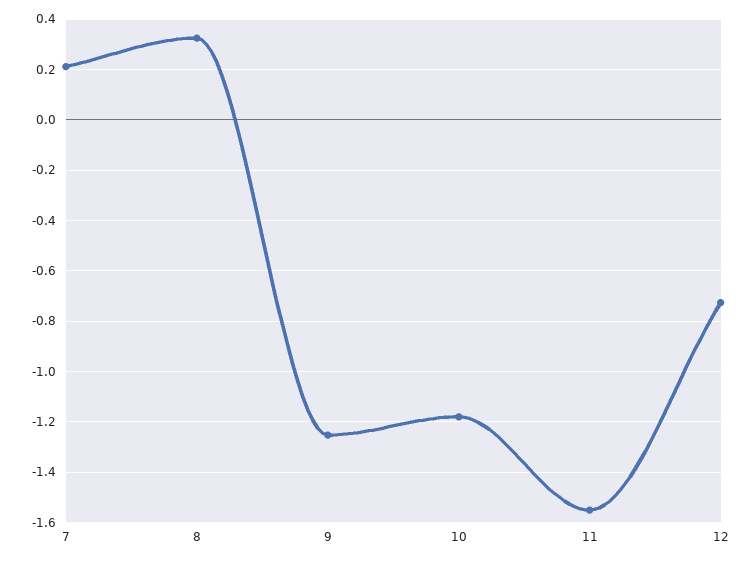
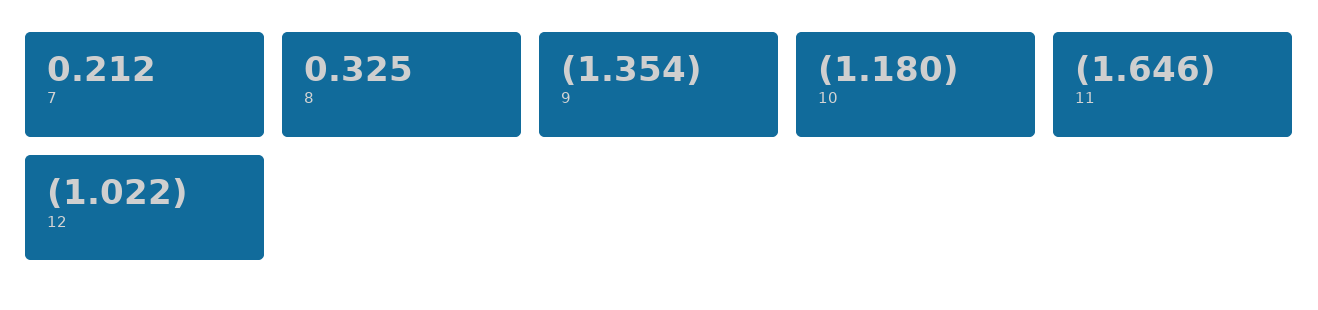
  {
    "7": 0.212,
    "8": 0.325,
-   "9": -1.25,
+   "9": -1.354,
    "10": -1.18,
-   "11": -1.55,
+   "11": -1.646,
-   "12": -0.725
+   "12": -1.022
  }

